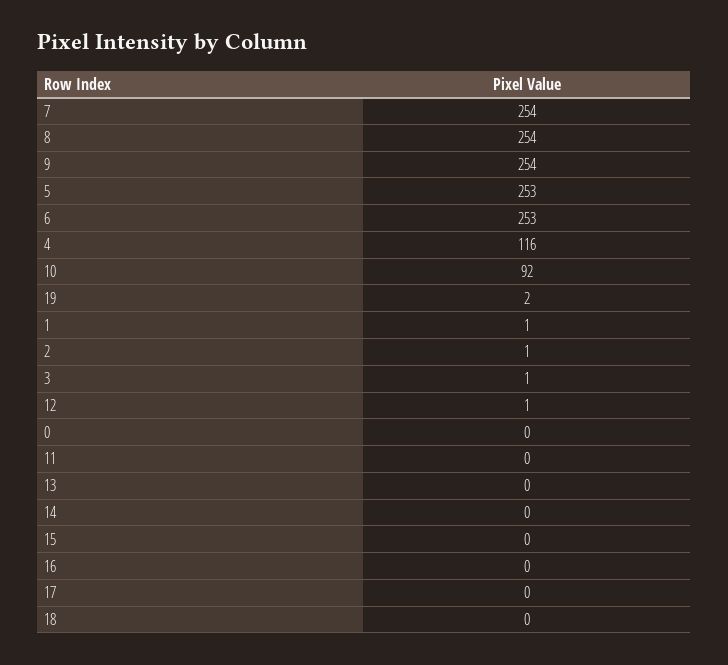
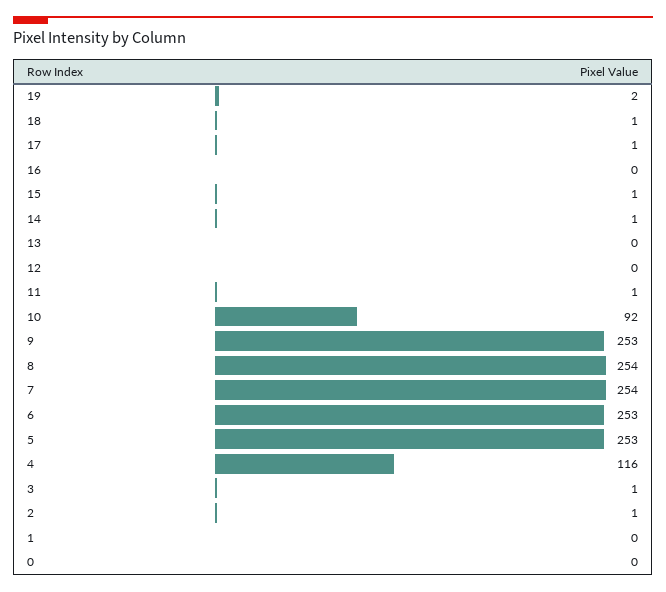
  {
    "7": 254,
    "8": 254,
-   "9": 254,
+   "9": 253,
    "5": 253,
    "6": 253,
    "4": 116,
    "10": 92,
    "19": 2,
-   "1": 1,
+   "1": 0,
    "2": 1,
    "3": 1,
-   "12": 1,
+   "12": 0,
    "0": 0,
-   "11": 0,
+   "11": 1,
    "13": 0,
-   "14": 0,
+   "14": 1,
-   "15": 0,
+   "15": 1,
    "16": 0,
-   "17": 0,
+   "17": 1,
-   "18": 0
+   "18": 1
  }

